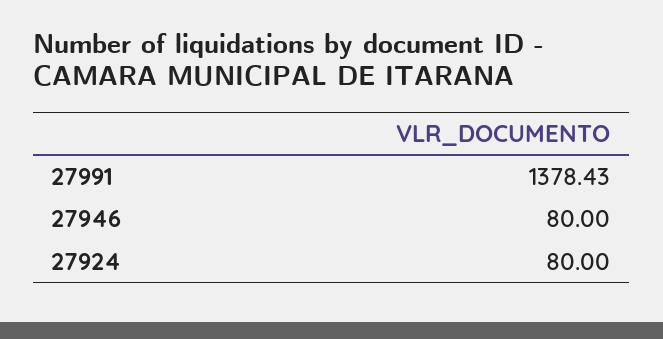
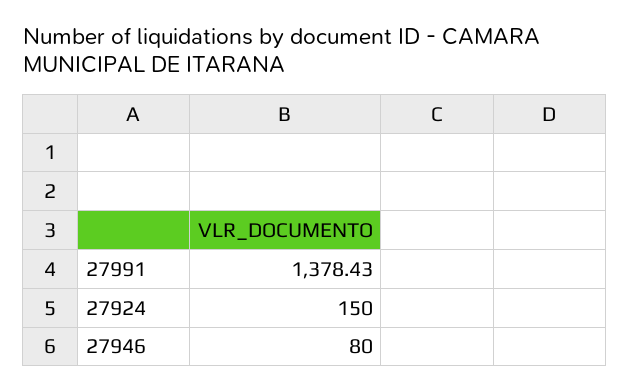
  {
    "27991": 1378.43,
    "27946": 80,
-   "27924": 80
+   "27924": 150
  }

